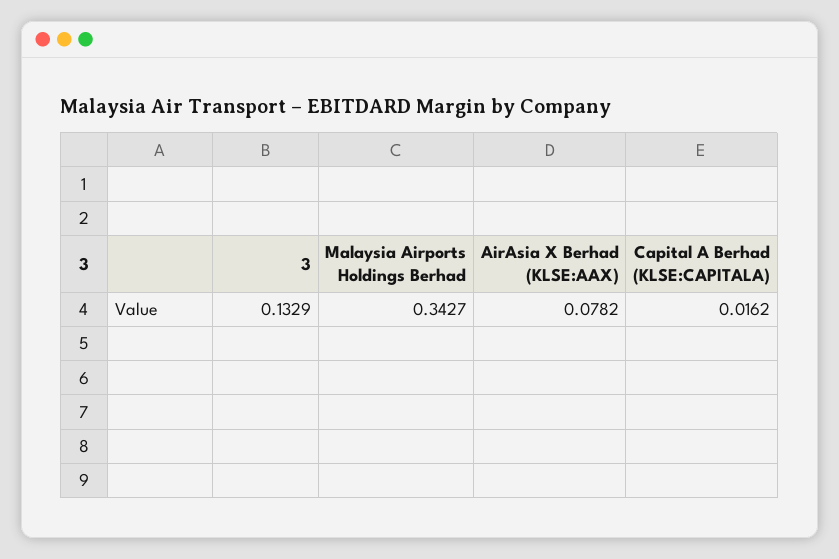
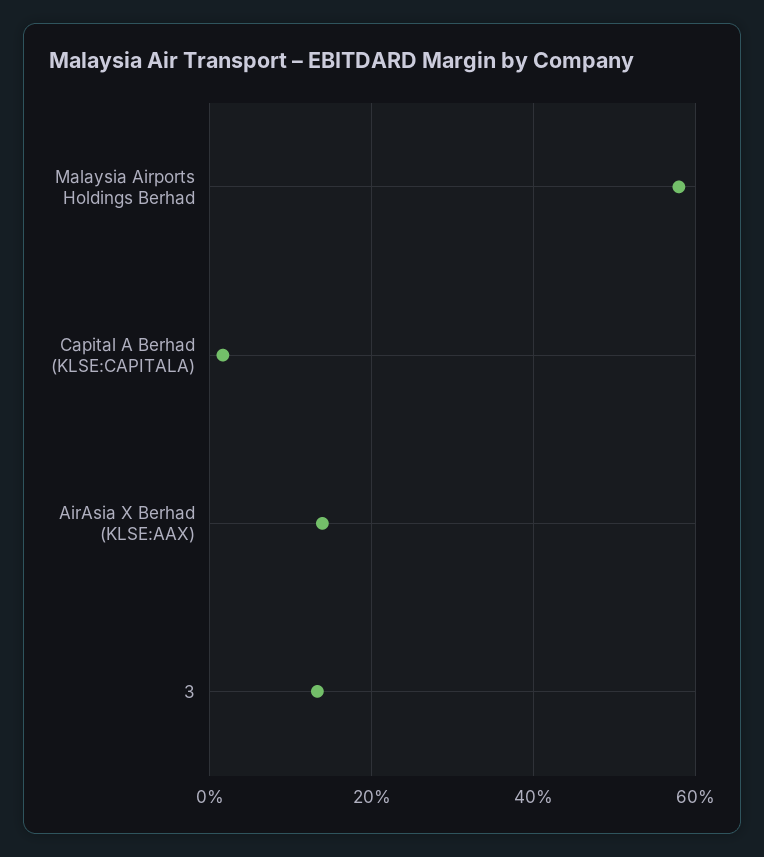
  {
    "3": 0.1329,
-   "Malaysia Airports Holdings Berhad": 0.3427,
+   "Malaysia Airports Holdings Berhad": 0.58,
-   "AirAsia X Berhad (KLSE:AAX)": 0.0782,
+   "AirAsia X Berhad (KLSE:AAX)": 0.14,
    "Capital A Berhad (KLSE:CAPITALA)": 0.0162
  }

